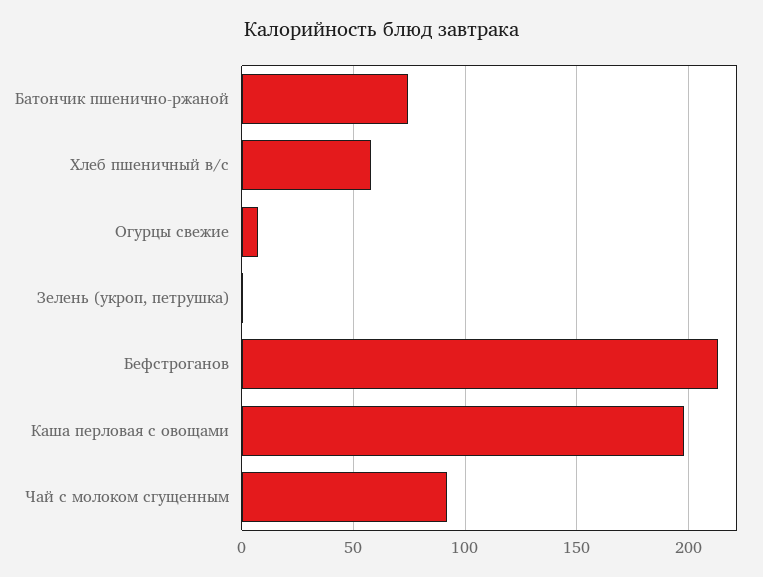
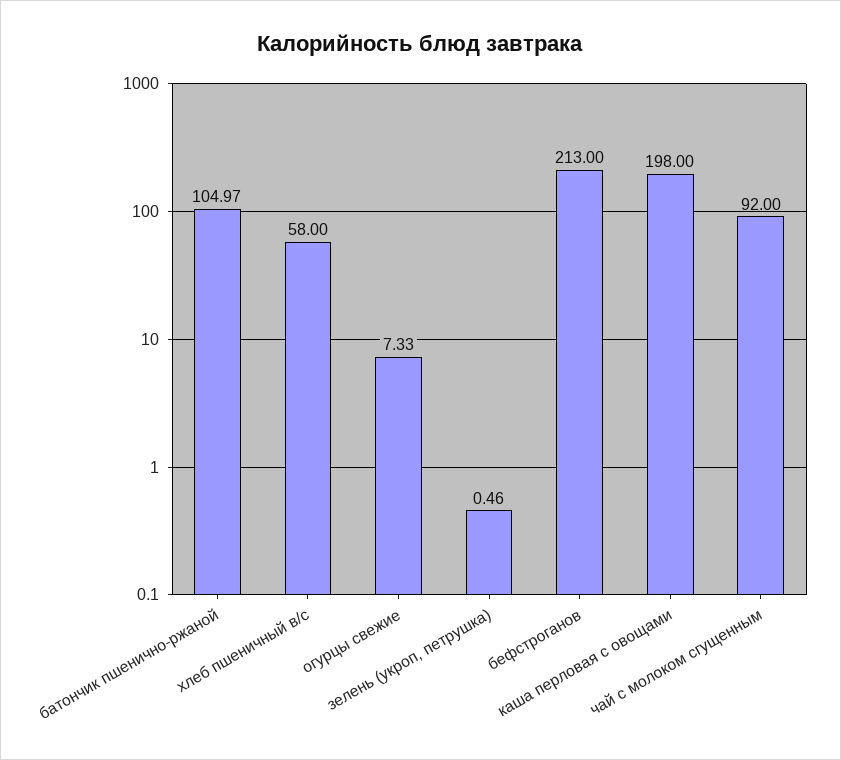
  {
-   "Батончик пшенично-ржаной": 75,
+   "Батончик пшенично-ржаной": 104.97,
    "Хлеб пшеничный в/с": 58,
    "Огурцы свежие": 7.33,
    "Зелень (укроп, петрушка)": 0.46,
    "Бефстроганов": 213,
    "Каша перловая с овощами": 198,
    "Чай с молоком сгущенным": 92
  }

